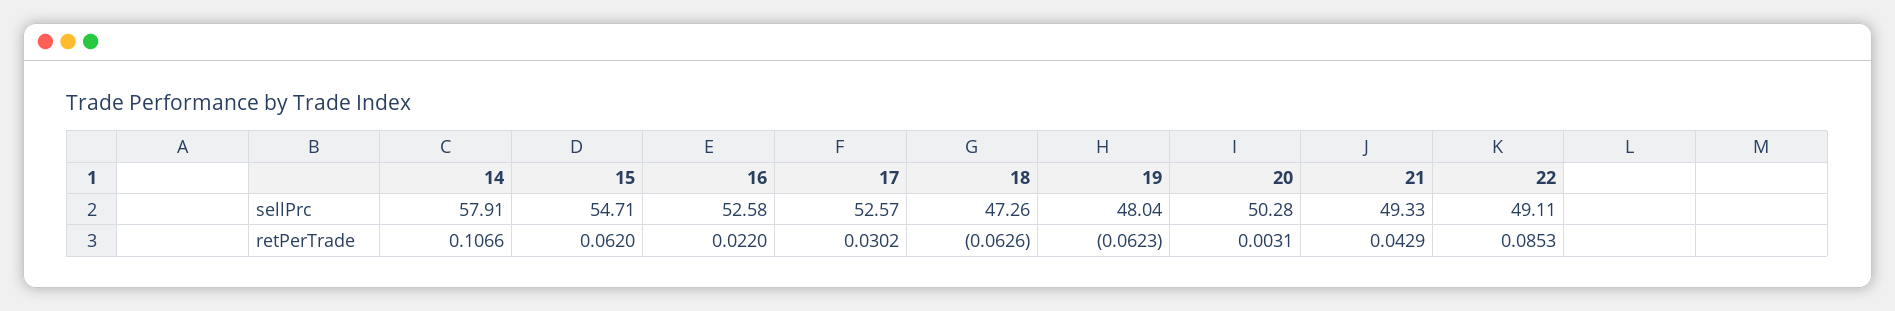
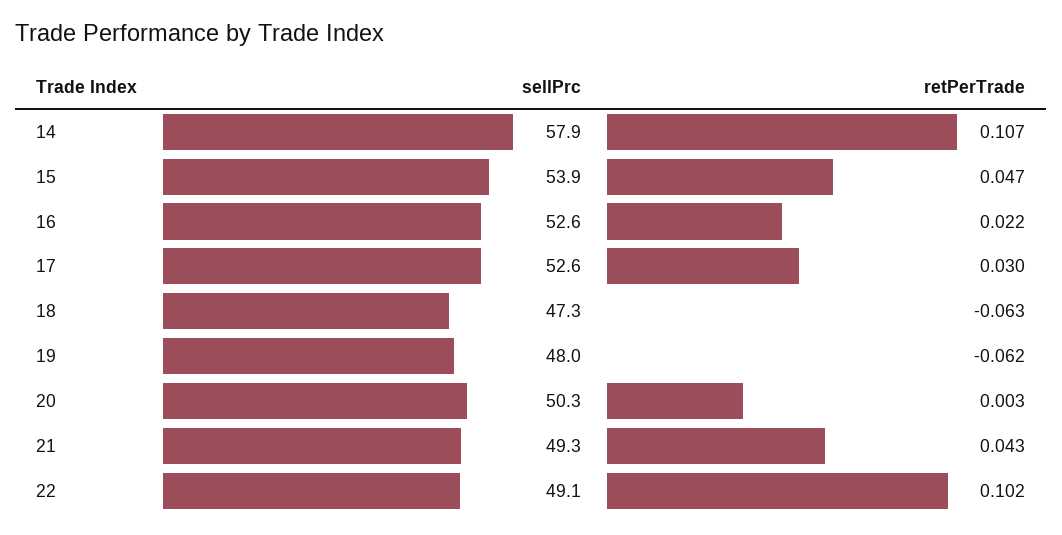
  {
    "14": {
      "sellPrc": 57.91,
      "retPerTrade": 0.1066
    },
    "15": {
-     "sellPrc": 54.71,
+     "sellPrc": 53.9,
-     "retPerTrade": 0.062
+     "retPerTrade": 0.047
    },
    "16": {
      "sellPrc": 52.58,
      "retPerTrade": 0.022
    },
    "17": {
      "sellPrc": 52.57,
      "retPerTrade": 0.0302
    },
    "18": {
      "sellPrc": 47.26,
      "retPerTrade": -0.0626
    },
    "19": {
      "sellPrc": 48.04,
      "retPerTrade": -0.0623
    },
    "20": {
      "sellPrc": 50.28,
      "retPerTrade": 0.0031
    },
    "21": {
      "sellPrc": 49.33,
      "retPerTrade": 0.0429
    },
    "22": {
      "sellPrc": 49.11,
-     "retPerTrade": 0.0853
+     "retPerTrade": 0.102
    }
  }

